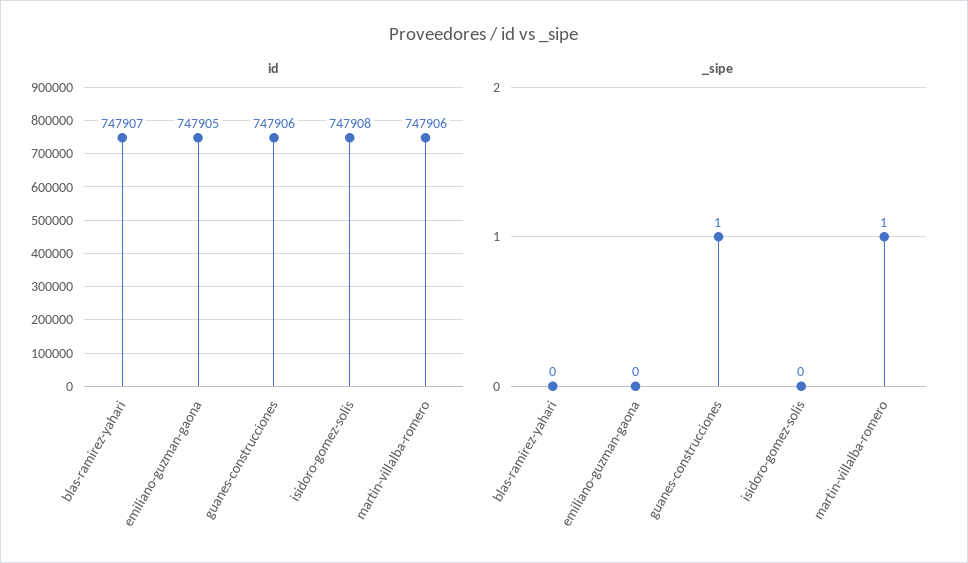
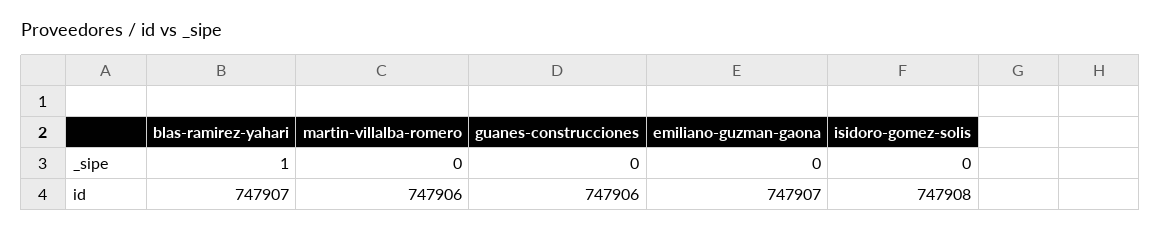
  {
    "id": {
      "blas-ramirez-yahari": 747907,
-     "emiliano-guzman-gaona": 747905,
+     "emiliano-guzman-gaona": 747907,
      "guanes-construcciones": 747906,
      "isidoro-gomez-solis": 747908,
      "martin-villalba-romero": 747906
    },
    "_sipe": {
-     "blas-ramirez-yahari": 0,
+     "blas-ramirez-yahari": 1,
      "emiliano-guzman-gaona": 0,
-     "guanes-construcciones": 1,
+     "guanes-construcciones": 0,
      "isidoro-gomez-solis": 0,
-     "martin-villalba-romero": 1
+     "martin-villalba-romero": 0
    }
  }

